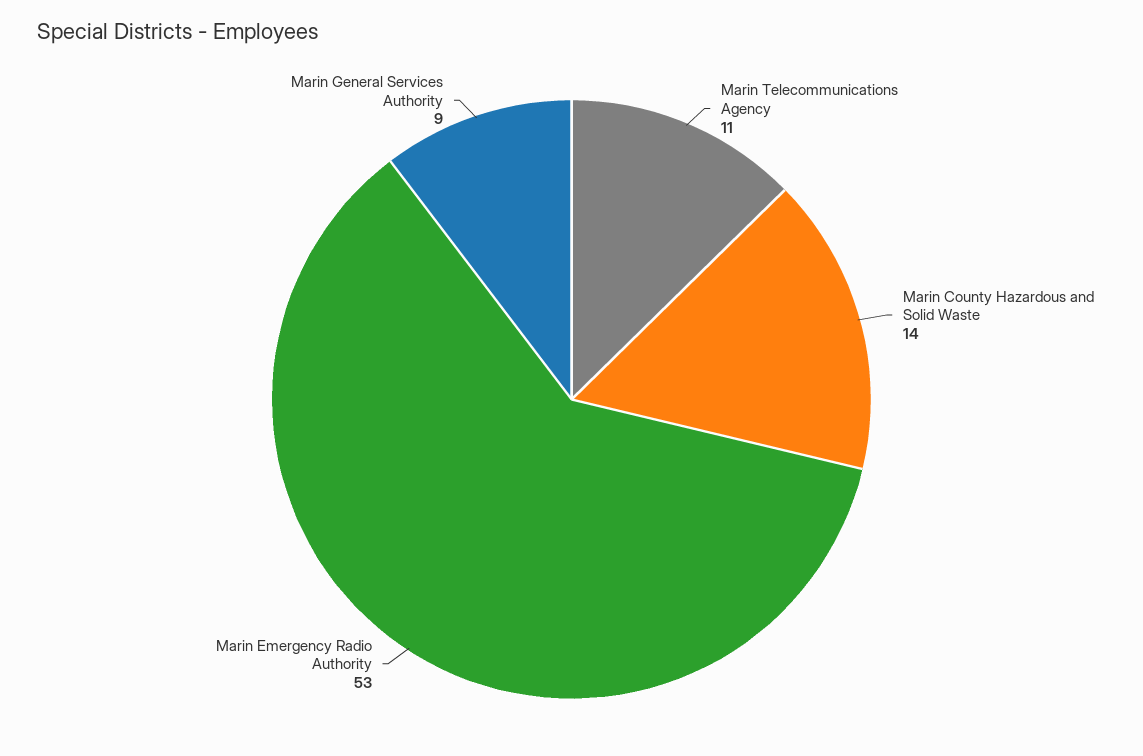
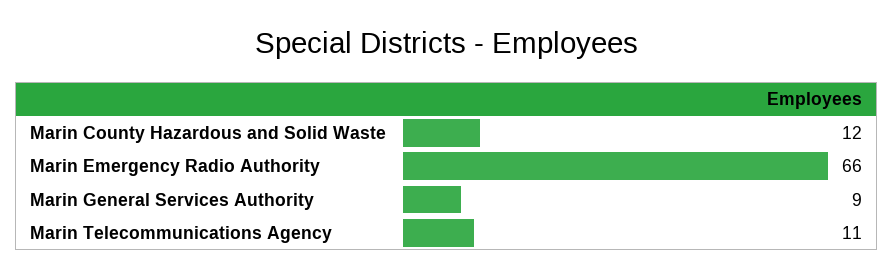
  {
    "Marin Telecommunications Agency": 11,
-   "Marin County Hazardous and Solid Waste": 14,
+   "Marin County Hazardous and Solid Waste": 12,
-   "Marin Emergency Radio Authority": 53,
+   "Marin Emergency Radio Authority": 66,
    "Marin General Services Authority": 9
  }

